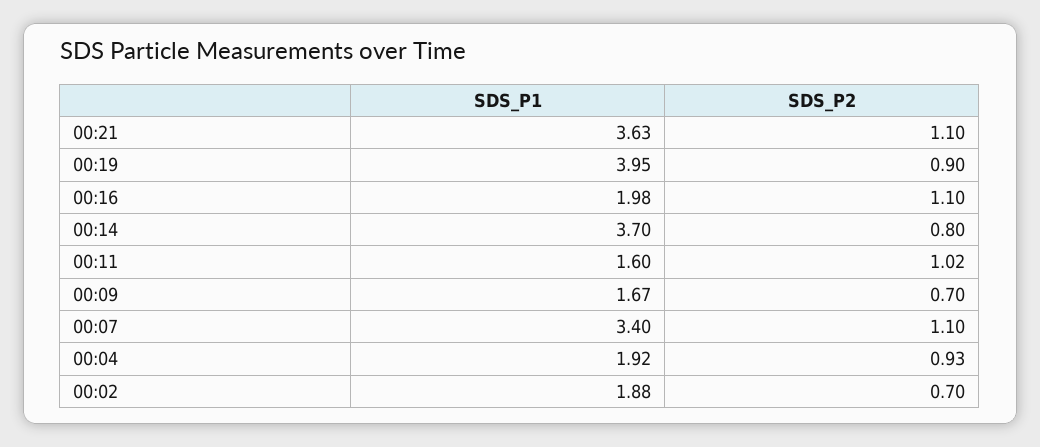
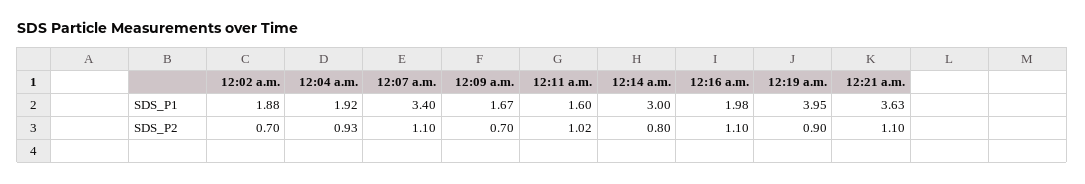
  {
    "SDS_P1": {
      "00:21": 3.63,
      "00:19": 3.95,
      "00:16": 1.98,
-     "00:14": 3.7,
+     "00:14": 3,
      "00:11": 1.6,
      "00:09": 1.67,
      "00:07": 3.4,
      "00:04": 1.92,
      "00:02": 1.88
    },
    "SDS_P2": {
      "00:21": 1.1,
      "00:19": 0.9,
      "00:16": 1.1,
      "00:14": 0.8,
      "00:11": 1.02,
      "00:09": 0.7,
      "00:07": 1.1,
      "00:04": 0.93,
      "00:02": 0.7
    }
  }

